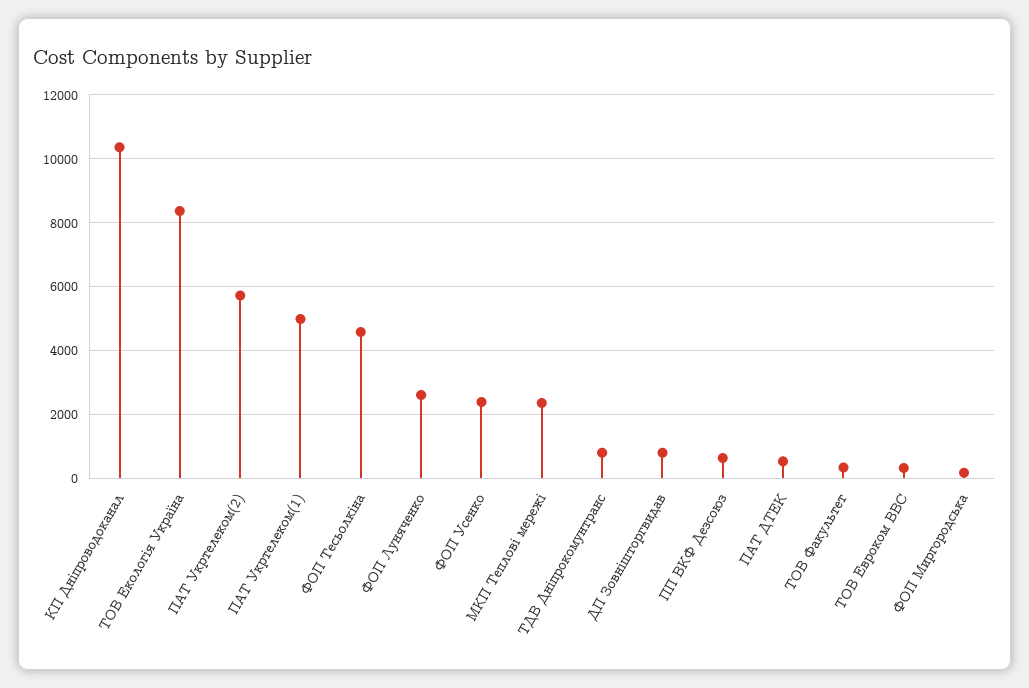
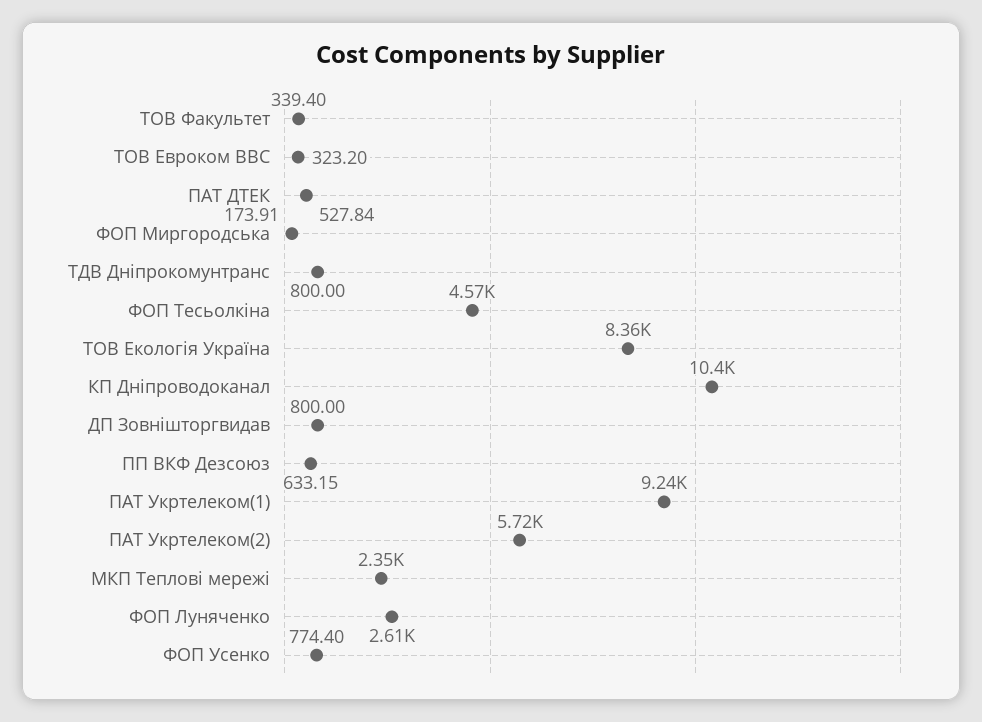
  {
    "КП Дніпроводоканал": 10400,
    "ТОВ Екологія Україна": 8360,
    "ПАТ Укртелеком(2)": 5720,
-   "ПАТ Укртелеком(1)": 5000,
+   "ПАТ Укртелеком(1)": 9240,
    "ФОП Тесьолкіна": 4570,
    "ФОП Луняченко": 2610,
-   "ФОП Усенко": 2400,
+   "ФОП Усенко": 774.4,
    "МКП Теплові мережі": 2350,
    "ТДВ Дніпрокомунтранс": 800,
    "ДП Зовнішторгвидав": 800,
    "ПП ВКФ Дезсоюз": 633.15,
    "ПАТ ДТЕК": 527.84,
    "ТОВ Факультет": 339.4,
    "ТОВ Евроком ВВС": 323.2,
    "ФОП Миргородська": 173.91
  }

